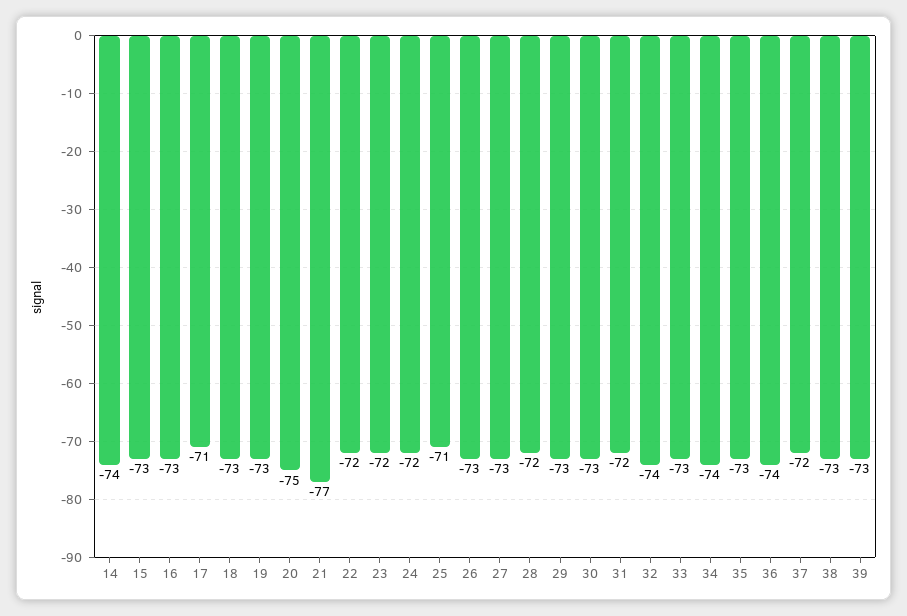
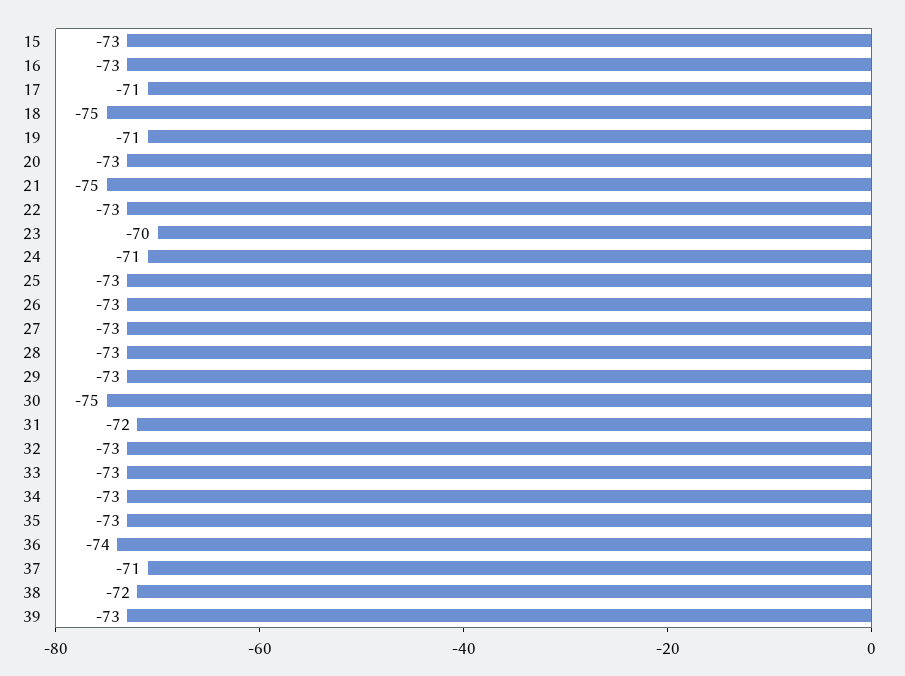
  {
-   "14": -74,
    "15": -73,
    "16": -73,
    "17": -71,
-   "18": -73,
+   "18": -75,
-   "19": -73,
+   "19": -71,
-   "20": -75,
+   "20": -73,
-   "21": -77,
+   "21": -75,
-   "22": -72,
+   "22": -73,
-   "23": -72,
+   "23": -70,
-   "24": -72,
+   "24": -71,
-   "25": -71,
+   "25": -73,
    "26": -73,
    "27": -73,
-   "28": -72,
+   "28": -73,
    "29": -73,
-   "30": -73,
+   "30": -75,
    "31": -72,
-   "32": -74,
+   "32": -73,
    "33": -73,
-   "34": -74,
+   "34": -73,
    "35": -73,
    "36": -74,
-   "37": -72,
+   "37": -71,
-   "38": -73,
+   "38": -72,
    "39": -73
  }

